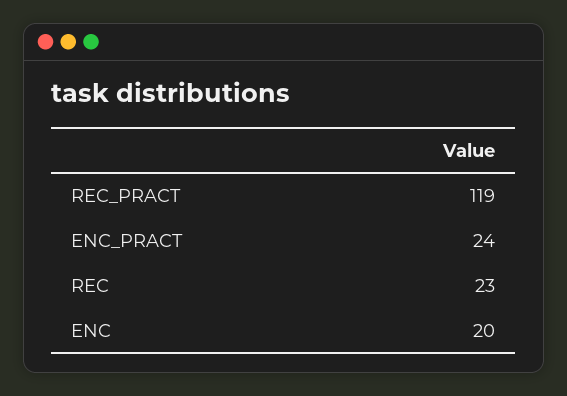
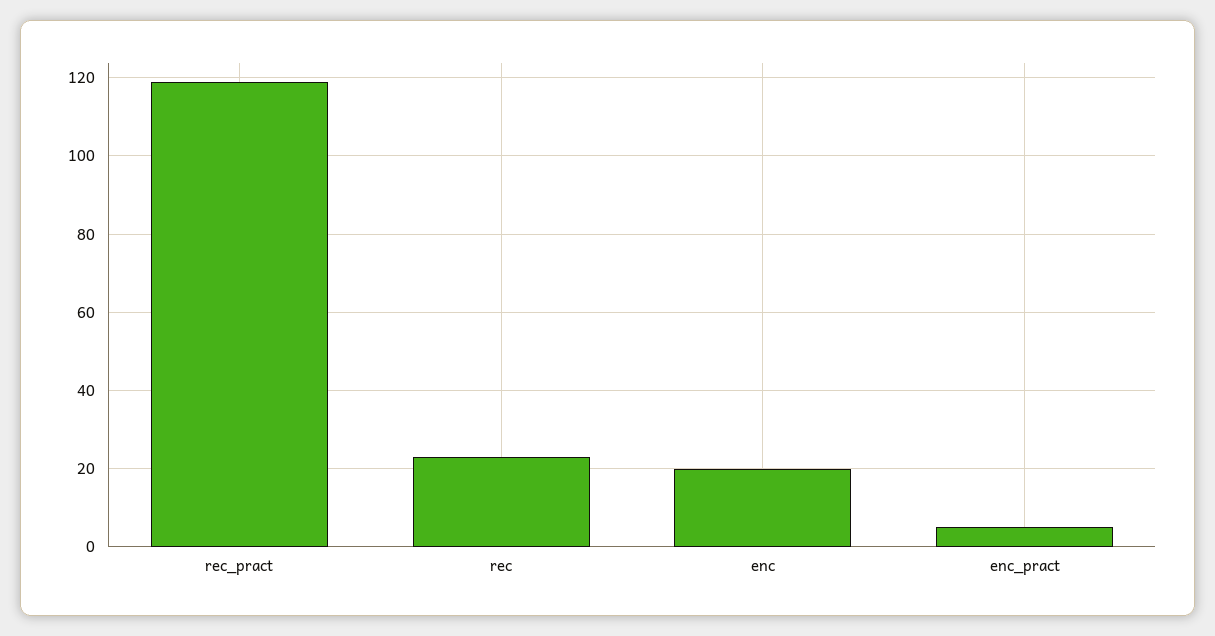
  {
    "REC_PRACT": 119,
-   "ENC_PRACT": 24,
+   "ENC_PRACT": 5,
    "REC": 23,
    "ENC": 20
  }

